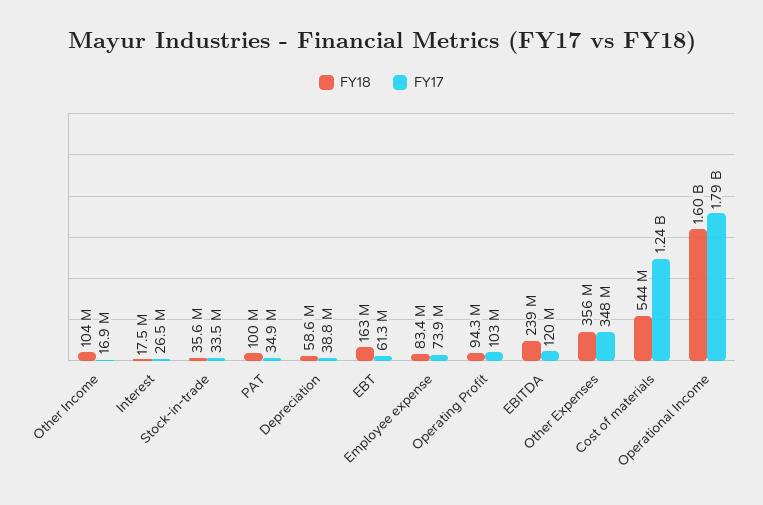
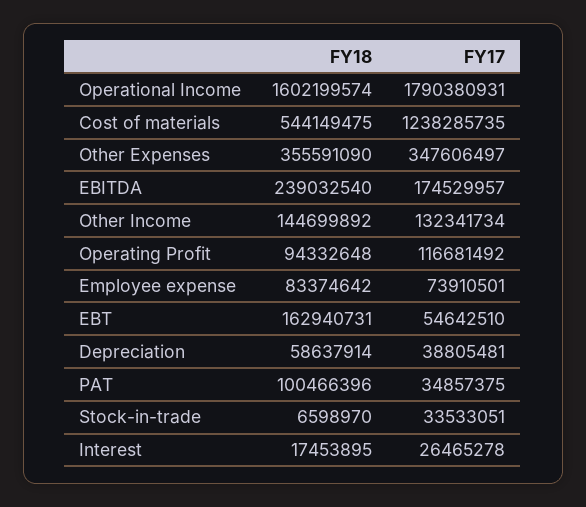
  {
    "FY18": {
-     "Other Income": 104000000,
+     "Other Income": 144699892,
      "Interest": 17453895,
-     "Stock-in-trade": 35600000,
+     "Stock-in-trade": 6598970,
      "PAT": 100466396,
      "Depreciation": 58637914,
      "EBT": 162940731,
      "Employee expense": 83374642,
      "Operating Profit": 94332648,
      "EBITDA": 239032540,
      "Other Expenses": 355591090,
      "Cost of materials": 544149475,
      "Operational Income": 1602199574
    },
    "FY17": {
-     "Other Income": 16900000,
+     "Other Income": 132341734,
      "Interest": 26465278,
      "Stock-in-trade": 33533051,
      "PAT": 34857375,
      "Depreciation": 38805481,
-     "EBT": 61300000,
+     "EBT": 54642510,
      "Employee expense": 73910501,
-     "Operating Profit": 103000000,
+     "Operating Profit": 116681492,
-     "EBITDA": 120000000,
+     "EBITDA": 174529957,
      "Other Expenses": 347606497,
      "Cost of materials": 1238285735,
      "Operational Income": 1790380931
    }
  }

